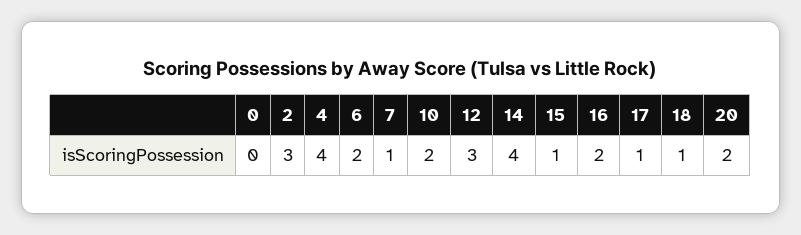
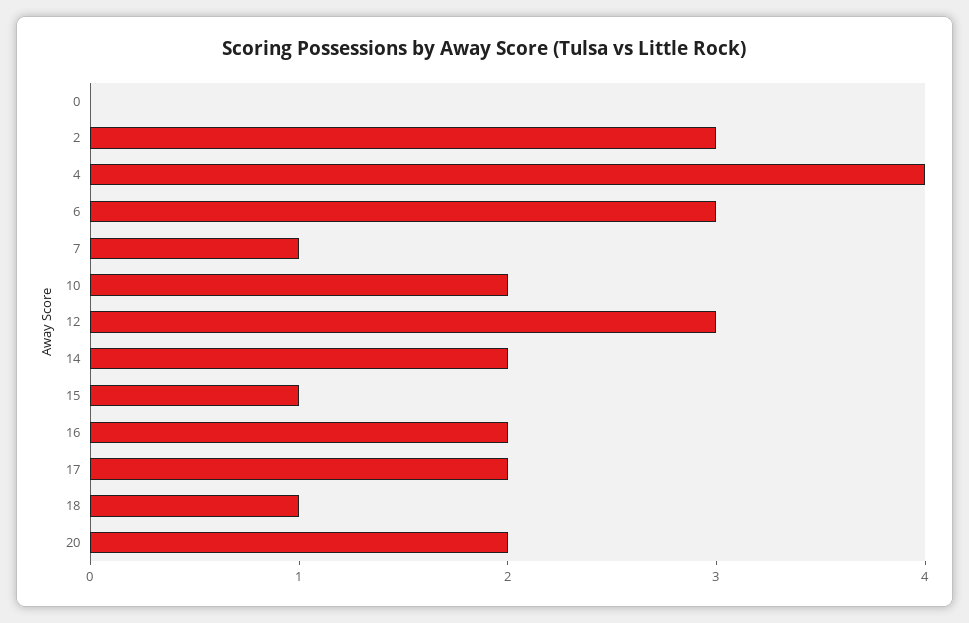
  {
    "0": 0,
    "2": 3,
    "4": 4,
-   "6": 2,
+   "6": 3,
    "7": 1,
    "10": 2,
    "12": 3,
-   "14": 4,
+   "14": 2,
    "15": 1,
    "16": 2,
-   "17": 1,
+   "17": 2,
    "18": 1,
    "20": 2
  }

